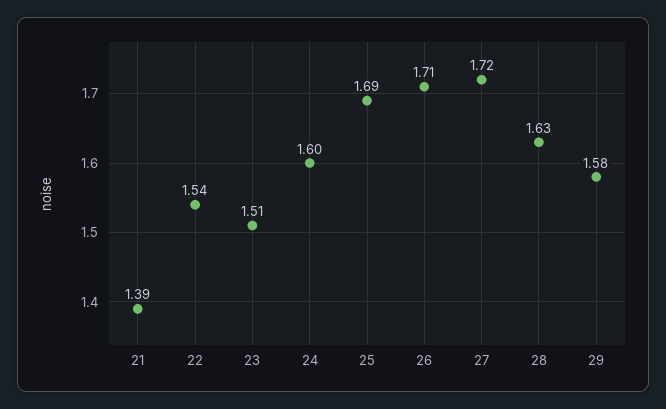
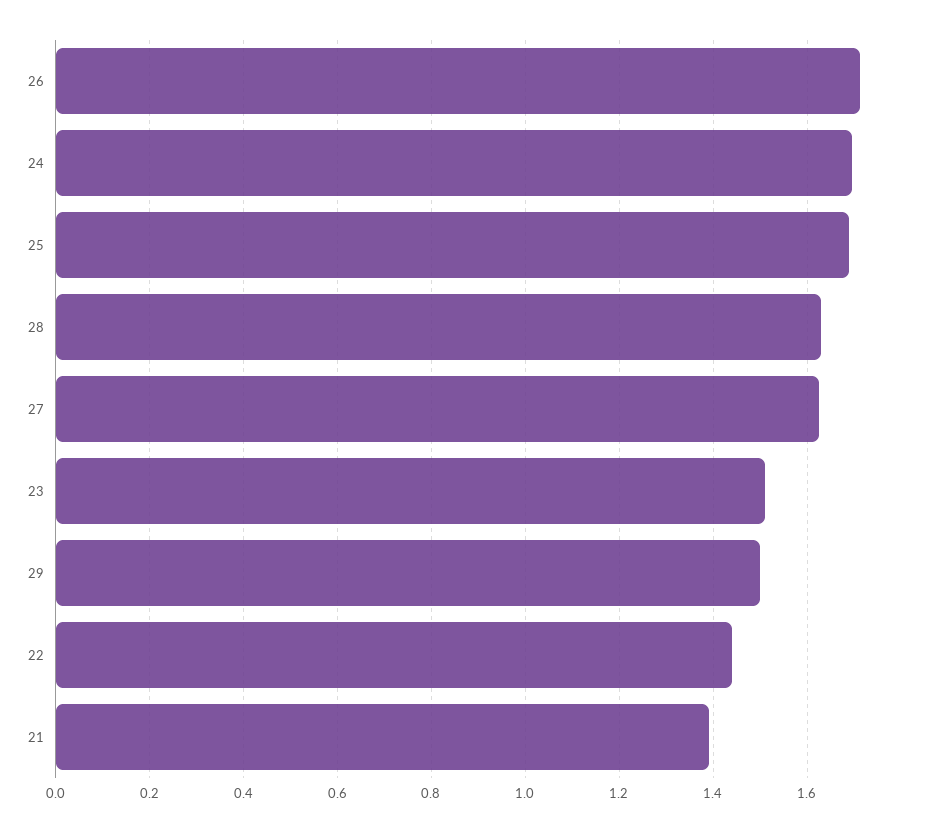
  {
    "21": 1.39,
-   "22": 1.54,
+   "22": 1.44,
    "23": 1.51,
-   "24": 1.6,
+   "24": 1.7,
    "25": 1.69,
    "26": 1.71,
-   "27": 1.72,
+   "27": 1.62,
    "28": 1.63,
-   "29": 1.58
+   "29": 1.5
  }

